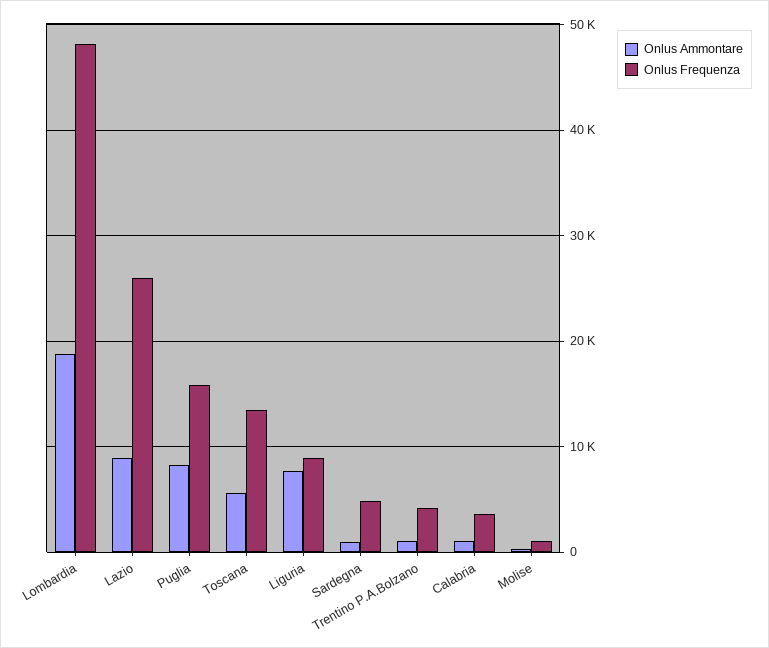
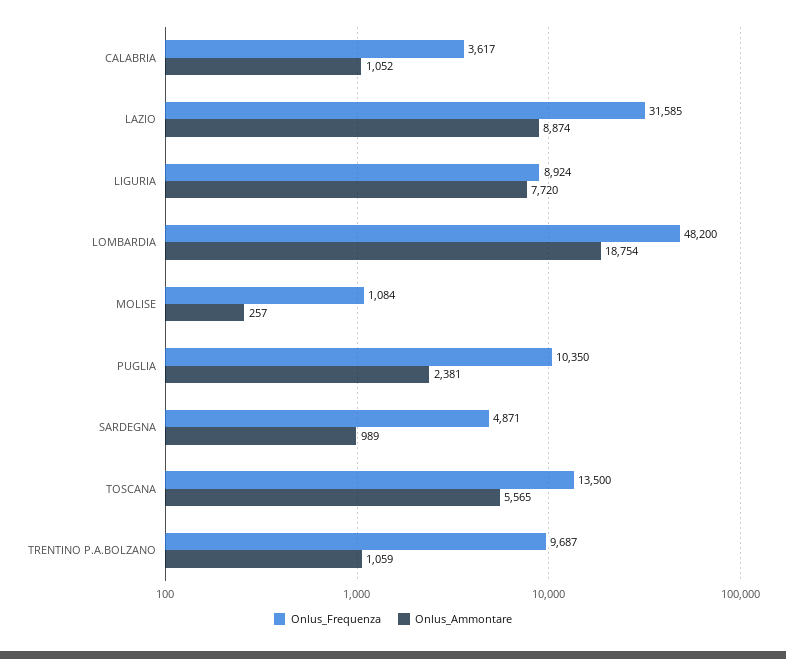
  {
    "Onlus Ammontare": {
      "Lombardia": 18754,
      "Lazio": 8874,
-     "Puglia": 8000,
+     "Puglia": 2381,
      "Toscana": 5565,
      "Liguria": 7720,
      "Sardegna": 989,
      "Trentino P.A.Bolzano": 1059,
      "Calabria": 1052,
      "Molise": 257
    },
    "Onlus Frequenza": {
      "Lombardia": 48200,
-     "Lazio": 26000,
+     "Lazio": 31585,
-     "Puglia": 16000,
+     "Puglia": 10350,
      "Toscana": 13500,
      "Liguria": 8924,
      "Sardegna": 4871,
-     "Trentino P.A.Bolzano": 4000,
+     "Trentino P.A.Bolzano": 9687,
      "Calabria": 3617,
      "Molise": 1084
    }
  }

